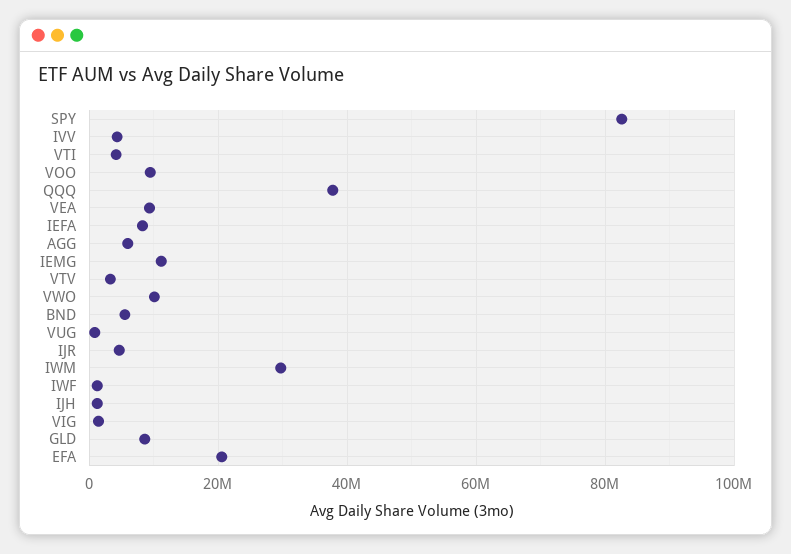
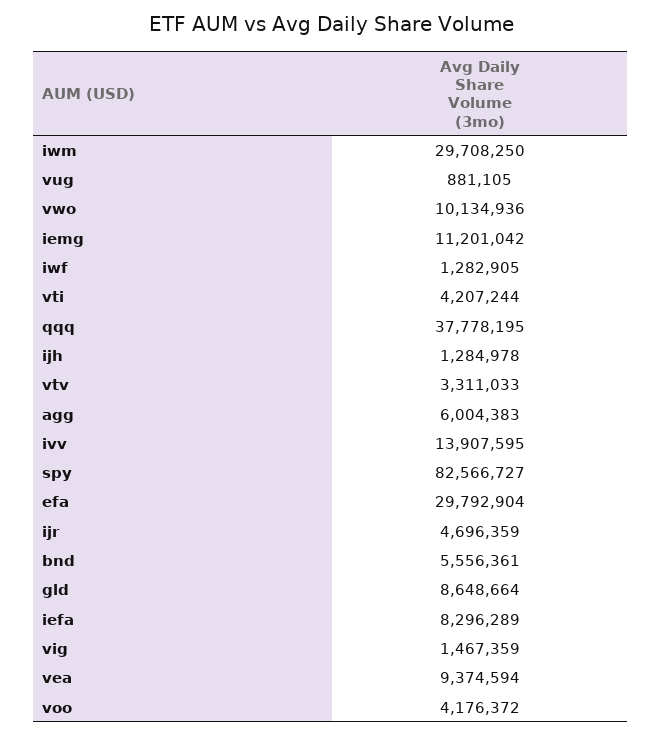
  {
    "SPY": 82566727,
-   "IVV": 4000000,
+   "IVV": 13907595,
    "VTI": 4207244,
-   "VOO": 10000000,
+   "VOO": 4176372,
    "QQQ": 37778195,
    "VEA": 9374594,
    "IEFA": 8296289,
    "AGG": 6004383,
    "IEMG": 11201042,
    "VTV": 3311033,
    "VWO": 10134936,
    "BND": 5556361,
    "VUG": 881105,
    "IJR": 4696359,
    "IWM": 29708250,
    "IWF": 1282905,
    "IJH": 1284978,
    "VIG": 1467359,
    "GLD": 8648664,
-   "EFA": 20000000
+   "EFA": 29792904
  }

